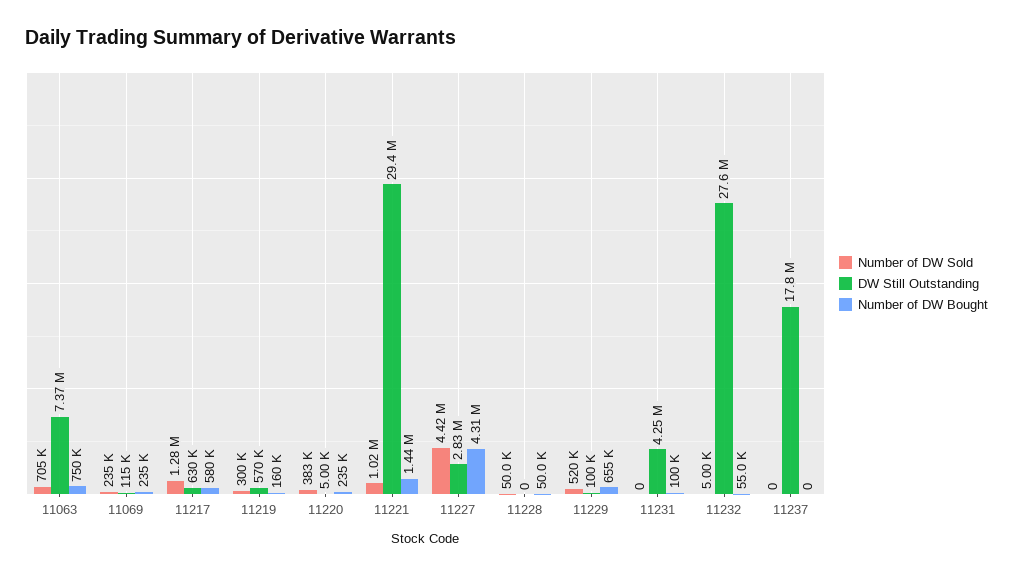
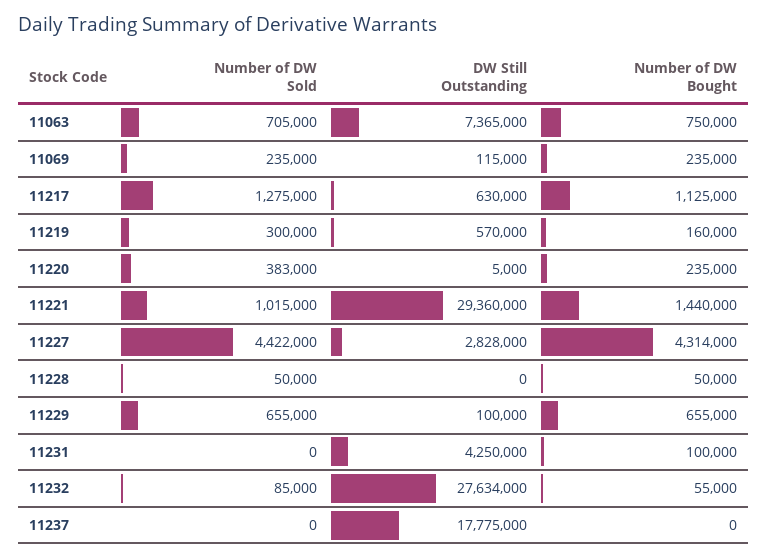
  {
    "Number of DW Sold": {
      "11063": 705000,
      "11069": 235000,
      "11217": 1275000,
      "11219": 300000,
      "11220": 383000,
      "11221": 1015000,
      "11227": 4422000,
      "11228": 50000,
-     "11229": 520000,
+     "11229": 655000,
      "11231": 0,
-     "11232": 5000,
+     "11232": 85000,
      "11237": 0
    },
    "DW Still Outstanding": {
      "11063": 7365000,
      "11069": 115000,
      "11217": 630000,
      "11219": 570000,
      "11220": 5000,
      "11221": 29360000,
      "11227": 2828000,
      "11228": 0,
      "11229": 100000,
      "11231": 4250000,
      "11232": 27634000,
      "11237": 17775000
    },
    "Number of DW Bought": {
      "11063": 750000,
      "11069": 235000,
-     "11217": 580000,
+     "11217": 1125000,
      "11219": 160000,
      "11220": 235000,
      "11221": 1440000,
      "11227": 4314000,
      "11228": 50000,
      "11229": 655000,
      "11231": 100000,
      "11232": 55000,
      "11237": 0
    }
  }

